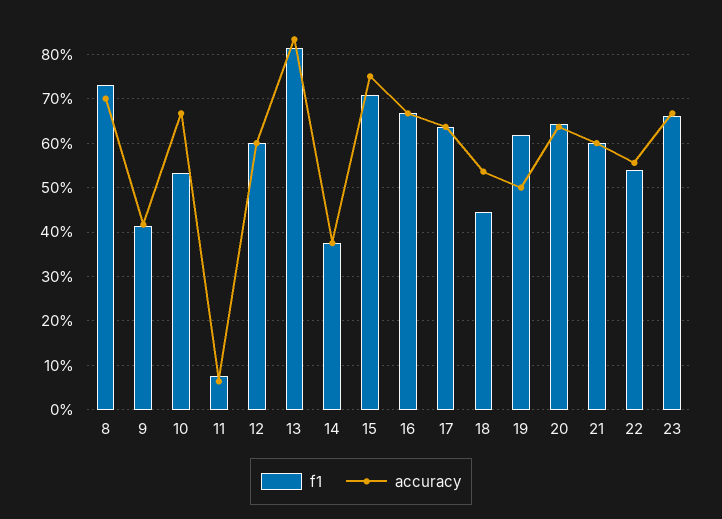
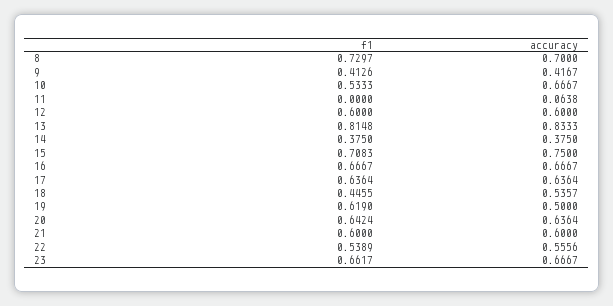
  {
    "f1": {
      "8": 0.7297,
      "9": 0.4126,
      "10": 0.5333,
-     "11": 0.08,
+     "11": 0,
      "12": 0.6,
      "13": 0.8148,
      "14": 0.375,
      "15": 0.7083,
      "16": 0.6667,
      "17": 0.6364,
      "18": 0.4455,
      "19": 0.619,
      "20": 0.6424,
      "21": 0.6,
      "22": 0.5389,
      "23": 0.6617
    },
    "accuracy": {
      "8": 0.7,
      "9": 0.4167,
      "10": 0.6667,
      "11": 0.0638,
      "12": 0.6,
      "13": 0.8333,
      "14": 0.375,
      "15": 0.75,
      "16": 0.6667,
      "17": 0.6364,
      "18": 0.5357,
      "19": 0.5,
      "20": 0.6364,
      "21": 0.6,
      "22": 0.5556,
      "23": 0.6667
    }
  }

